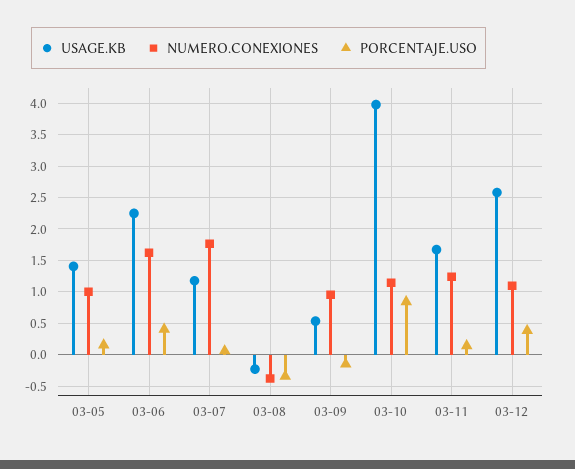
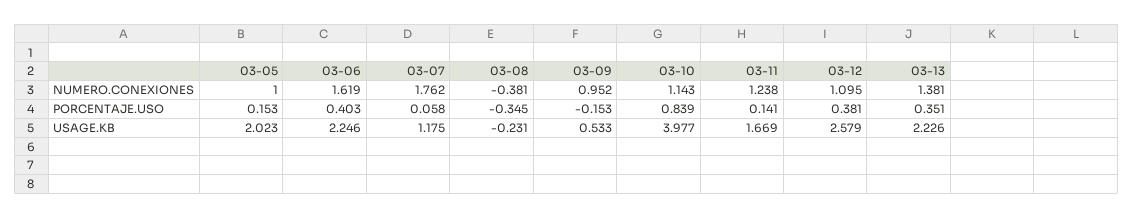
  {
    "USAGE.KB": {
-     "03-05": 1.4,
+     "03-05": 2.023,
      "03-06": 2.246,
      "03-07": 1.175,
      "03-08": -0.231,
      "03-09": 0.533,
      "03-10": 3.977,
      "03-11": 1.669,
-     "03-12": 2.579
+     "03-12": 2.579,
+     "03-13": 2.226
    },
    "NUMERO.CONEXIONES": {
      "03-05": 1,
      "03-06": 1.619,
      "03-07": 1.762,
      "03-08": -0.381,
      "03-09": 0.952,
      "03-10": 1.143,
      "03-11": 1.238,
-     "03-12": 1.095
+     "03-12": 1.095,
+     "03-13": 1.381
    },
    "PORCENTAJE.USO": {
      "03-05": 0.153,
      "03-06": 0.403,
      "03-07": 0.058,
      "03-08": -0.345,
      "03-09": -0.153,
      "03-10": 0.839,
      "03-11": 0.141,
-     "03-12": 0.381
+     "03-12": 0.381,
+     "03-13": 0.351
    }
  }

